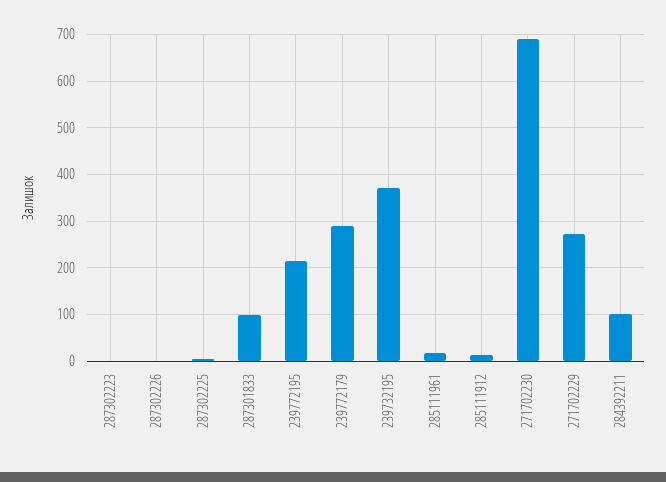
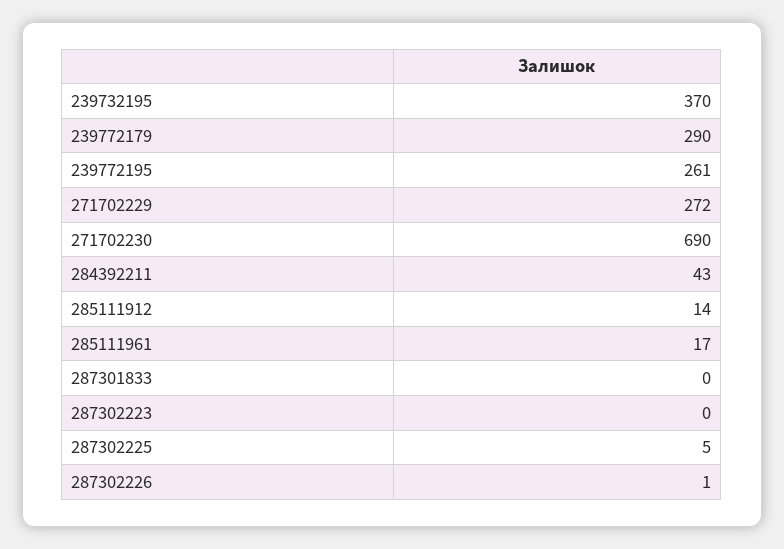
  {
    "287302223": 0,
    "287302226": 1,
    "287302225": 5,
-   "287301833": 100,
+   "287301833": 0,
-   "239772195": 220,
+   "239772195": 261,
    "239772179": 290,
    "239732195": 370,
    "285111961": 17,
    "285111912": 14,
    "271702230": 690,
    "271702229": 272,
-   "284392211": 100
+   "284392211": 43
  }

